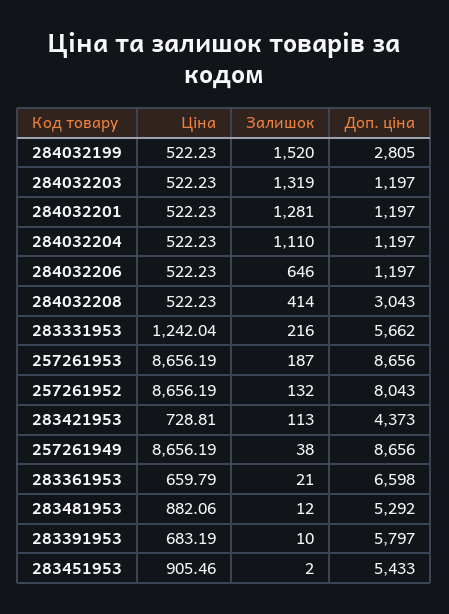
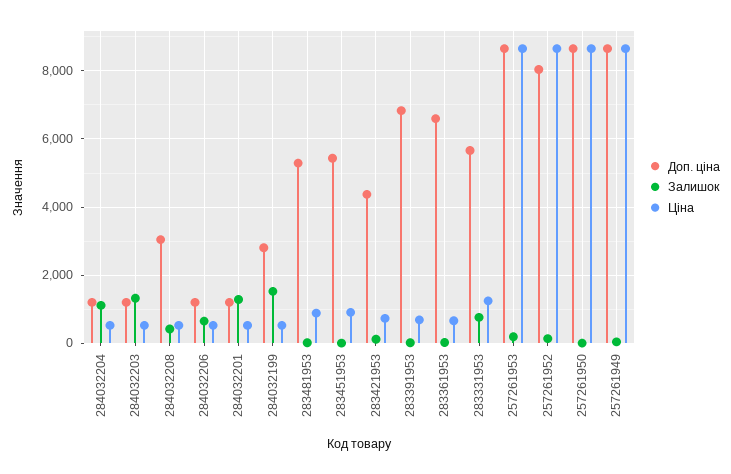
  {
    "Ціна": {
      "284032199": 522.23,
      "284032203": 522.23,
      "284032201": 522.23,
      "284032204": 522.23,
      "284032206": 522.23,
      "284032208": 522.23,
      "283331953": 1242.04,
      "257261953": 8656.19,
      "257261952": 8656.19,
      "283421953": 728.81,
      "257261949": 8656.19,
      "283361953": 659.79,
      "283481953": 882.06,
      "283391953": 683.19,
-     "283451953": 905.46
+     "283451953": 905.46,
+     "257261950": 8600
    },
    "Залишок": {
      "284032199": 1520,
      "284032203": 1319,
      "284032201": 1281,
      "284032204": 1110,
      "284032206": 646,
      "284032208": 414,
-     "283331953": 216,
+     "283331953": 800,
      "257261953": 187,
      "257261952": 132,
      "283421953": 113,
      "257261949": 38,
      "283361953": 21,
      "283481953": 12,
      "283391953": 10,
-     "283451953": 2
+     "283451953": 2,
+     "257261950": 0
    },
    "Доп. ціна": {
      "284032199": 2805,
      "284032203": 1197,
      "284032201": 1197,
      "284032204": 1197,
      "284032206": 1197,
      "284032208": 3043,
      "283331953": 5662,
      "257261953": 8656,
      "257261952": 8043,
      "283421953": 4373,
      "257261949": 8656,
      "283361953": 6598,
      "283481953": 5292,
-     "283391953": 5797,
+     "283391953": 6800,
-     "283451953": 5433
+     "283451953": 5433,
+     "257261950": 8600
    }
  }

